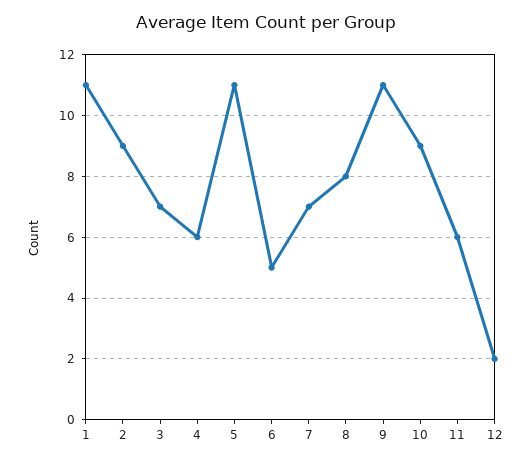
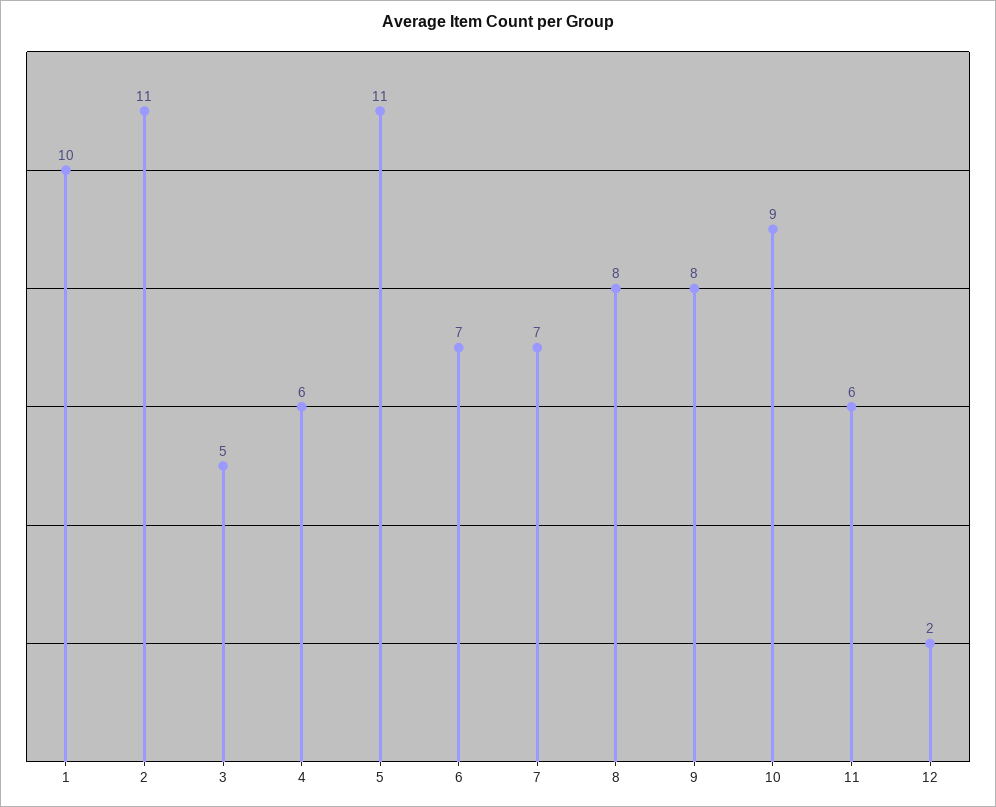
  {
-   "1": 11,
+   "1": 10,
-   "2": 9,
+   "2": 11,
-   "3": 7,
+   "3": 5,
    "4": 6,
    "5": 11,
-   "6": 5,
+   "6": 7,
    "7": 7,
    "8": 8,
-   "9": 11,
+   "9": 8,
    "10": 9,
    "11": 6,
    "12": 2
  }

